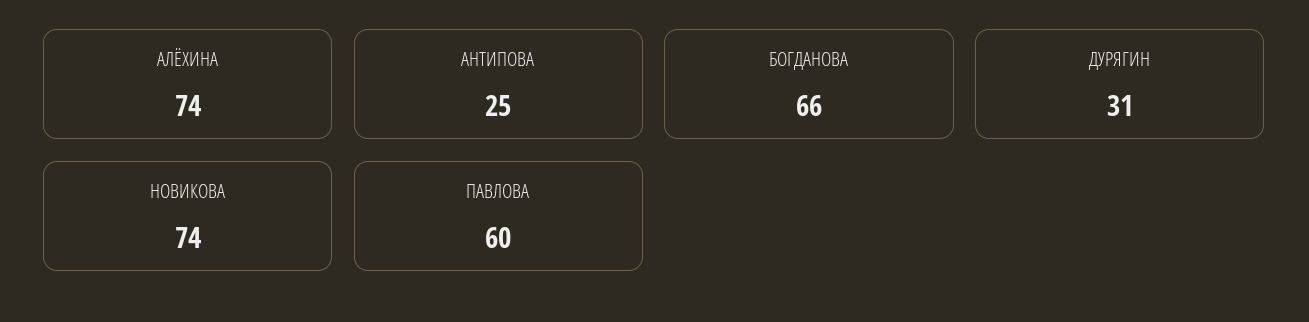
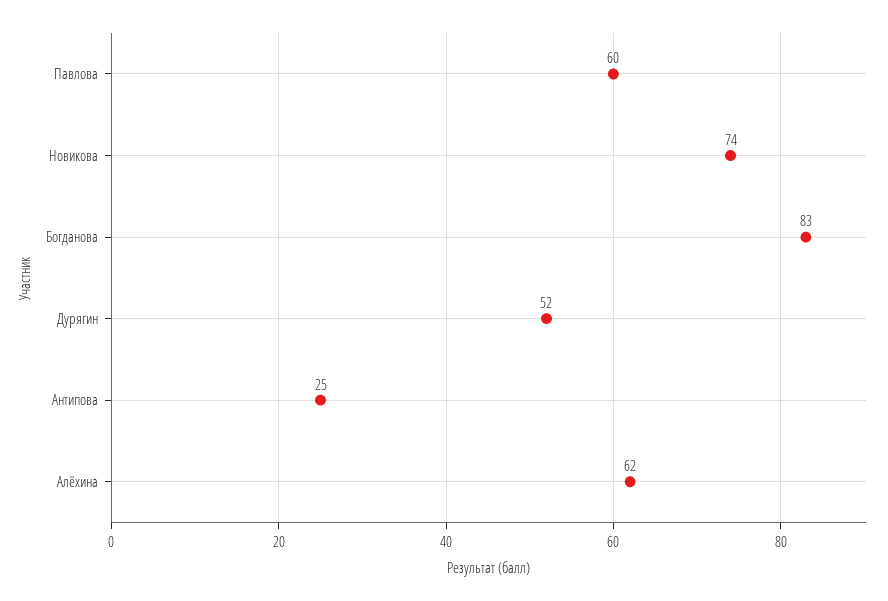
  {
-   "АЛЁХИНА": 74,
+   "АЛЁХИНА": 62,
    "АНТИПОВА": 25,
-   "БОГДАНОВА": 66,
+   "БОГДАНОВА": 83,
-   "ДУРЯГИН": 31,
+   "ДУРЯГИН": 52,
    "НОВИКОВА": 74,
    "ПАВЛОВА": 60
  }

